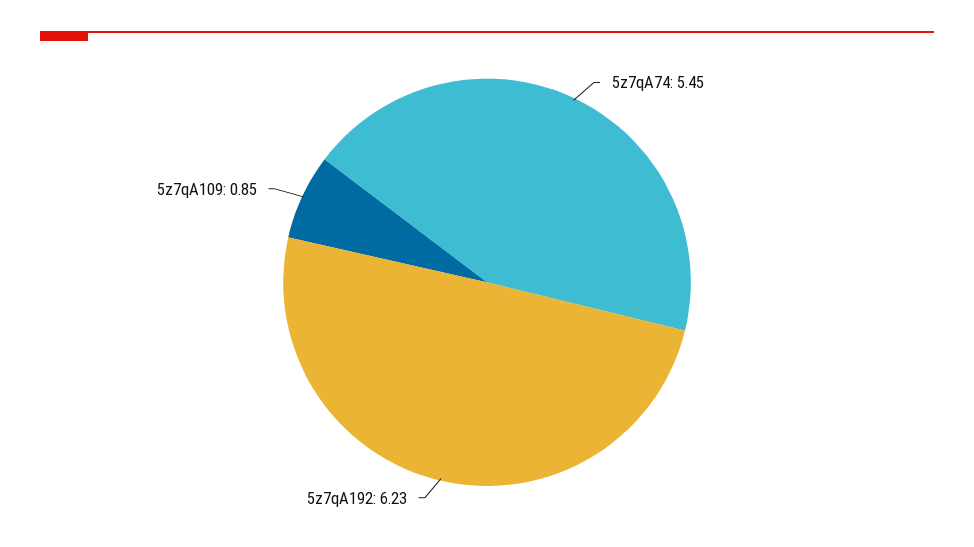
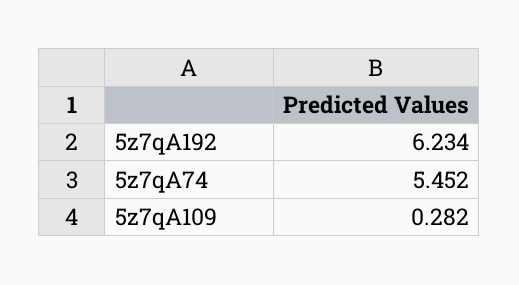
  {
    "5z7qA74": 5.452,
    "5z7qA192": 6.234,
-   "5z7qA109": 0.85
+   "5z7qA109": 0.282
  }

